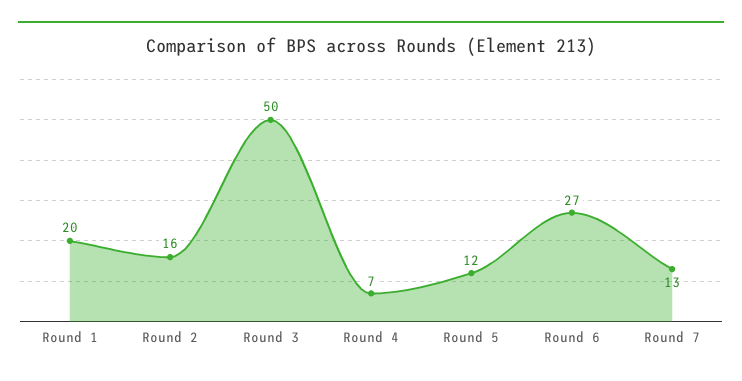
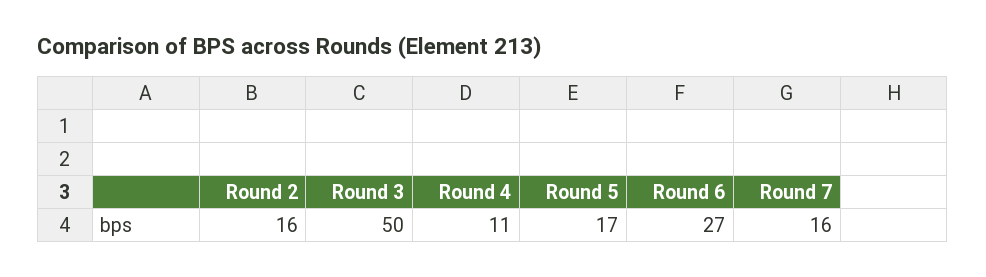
  {
-   "Round 1": 20,
    "Round 2": 16,
    "Round 3": 50,
-   "Round 4": 7,
+   "Round 4": 11,
-   "Round 5": 12,
+   "Round 5": 17,
    "Round 6": 27,
-   "Round 7": 13
+   "Round 7": 16
  }

